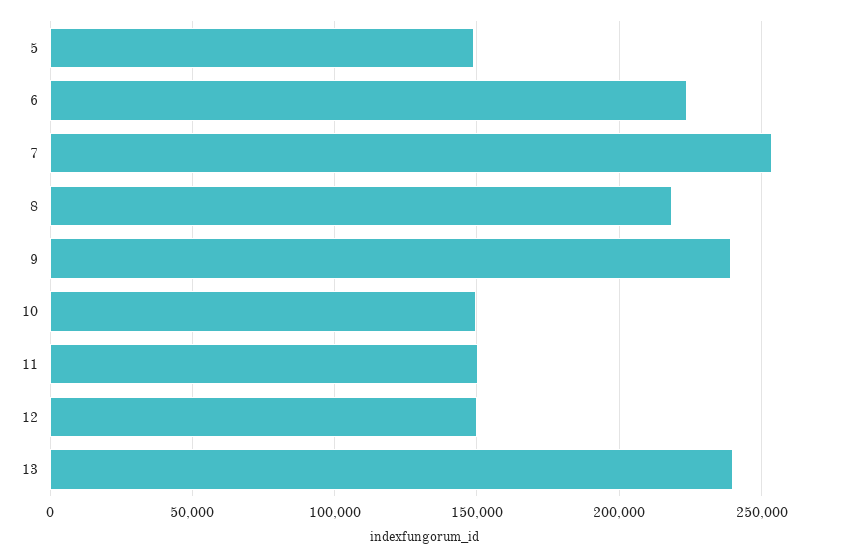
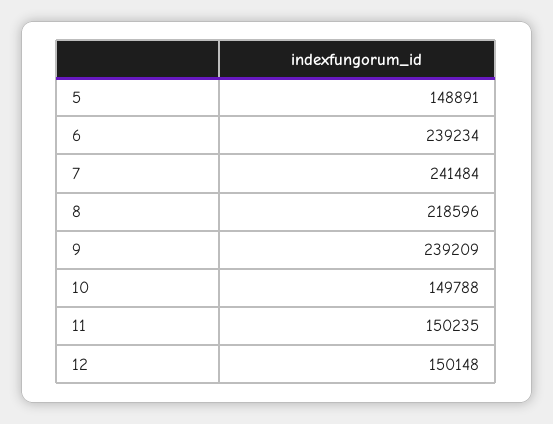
  {
    "5": 148891,
-   "6": 225000,
+   "6": 239234,
-   "7": 255000,
+   "7": 241484,
    "8": 218596,
    "9": 239209,
    "10": 149788,
    "11": 150235,
-   "12": 150148,
+   "12": 150148
-   "13": 240000
  }

